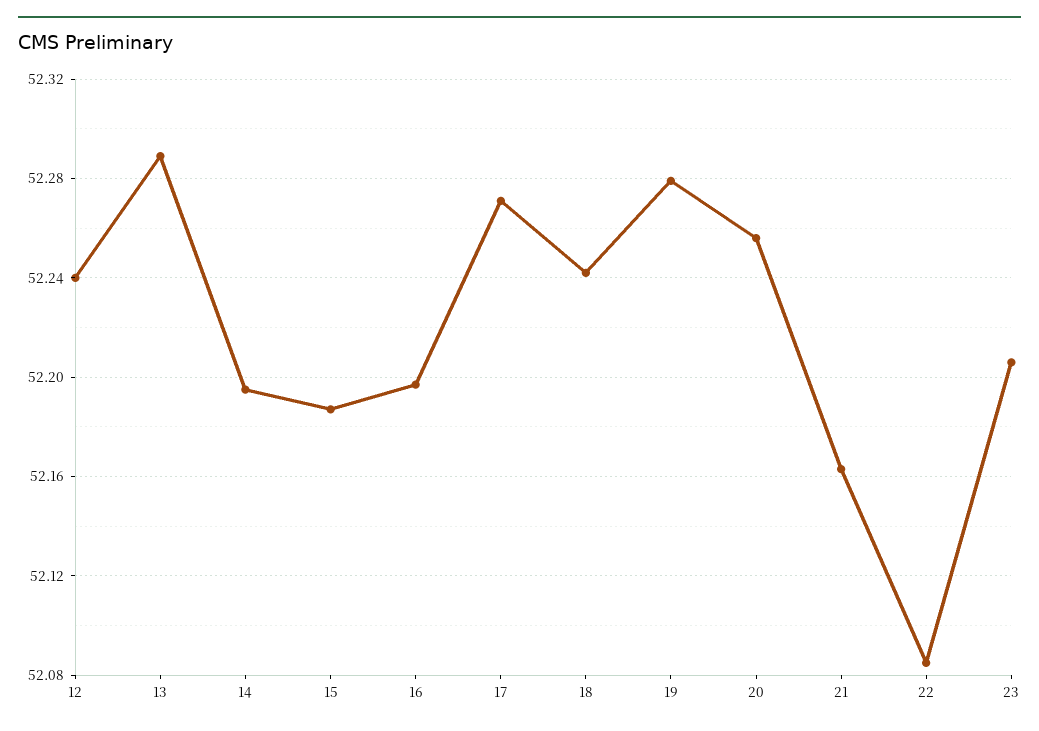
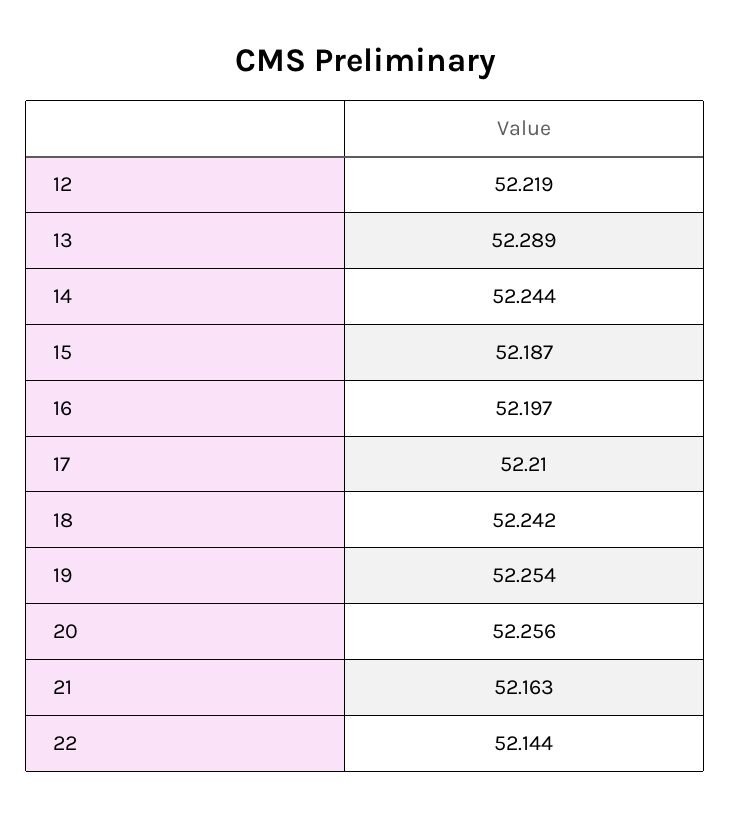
  {
-   "12": 52.24,
+   "12": 52.219,
    "13": 52.289,
-   "14": 52.195,
+   "14": 52.244,
    "15": 52.187,
    "16": 52.197,
-   "17": 52.27,
+   "17": 52.21,
    "18": 52.242,
-   "19": 52.28,
+   "19": 52.254,
    "20": 52.256,
    "21": 52.163,
-   "22": 52.085,
+   "22": 52.144
-   "23": 52.205
  }

